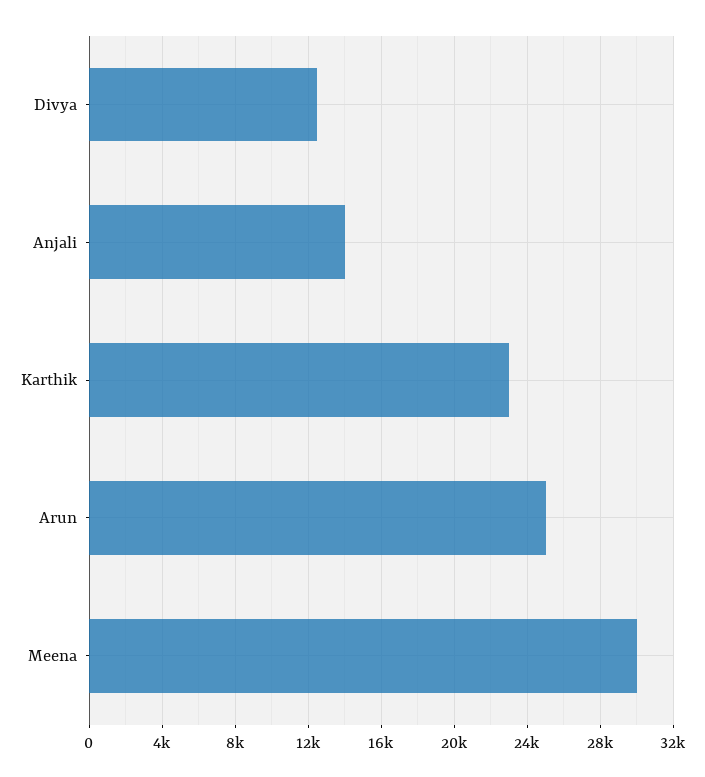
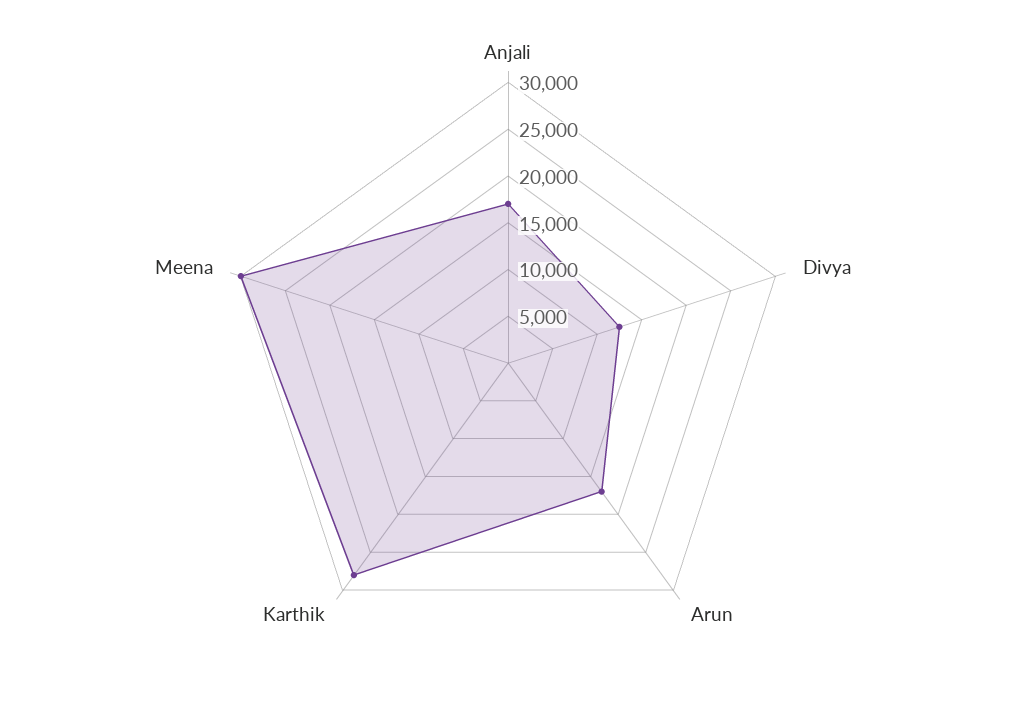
  {
    "Divya": 12500,
-   "Anjali": 14000,
+   "Anjali": 17000,
-   "Karthik": 23000,
+   "Karthik": 28000,
-   "Arun": 25000,
+   "Arun": 17000,
    "Meena": 30000
  }

